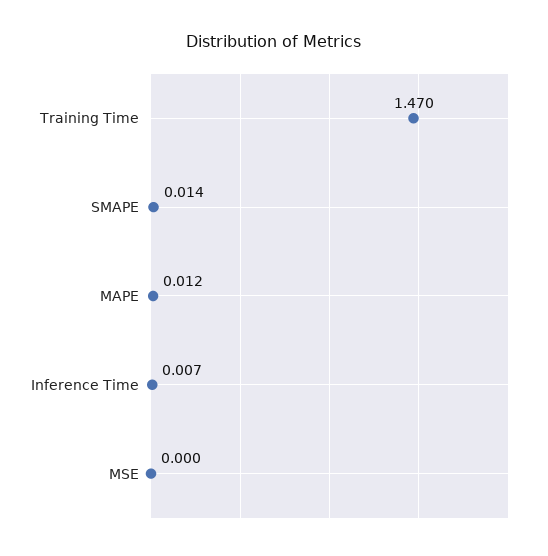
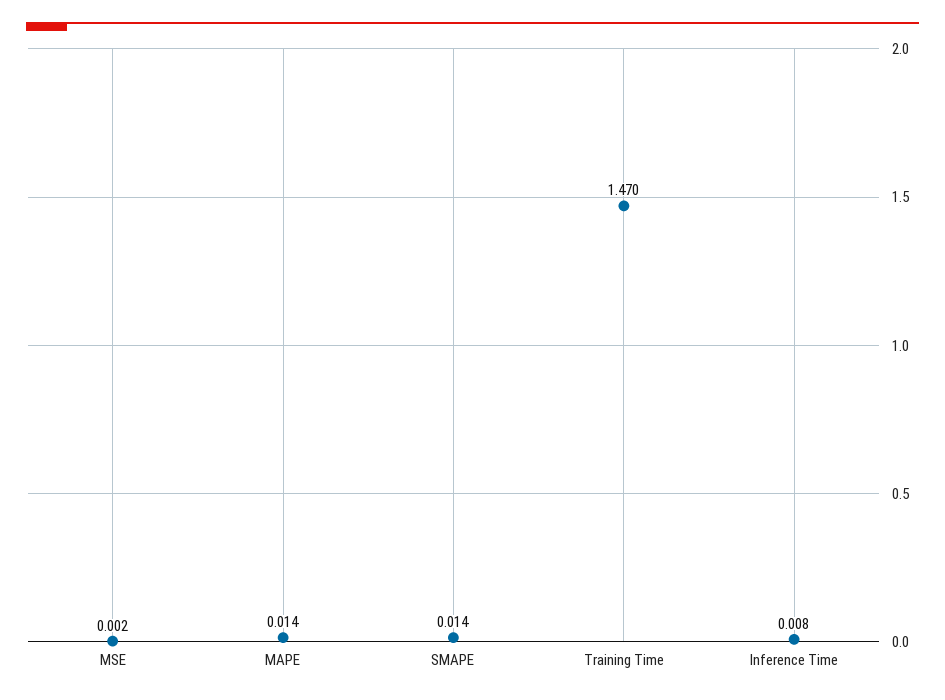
  {
    "Training Time": 1.47,
    "SMAPE": 0.014,
-   "MAPE": 0.012,
+   "MAPE": 0.014,
-   "Inference Time": 0.007,
+   "Inference Time": 0.008,
-   "MSE": 0
+   "MSE": 0.002
  }

